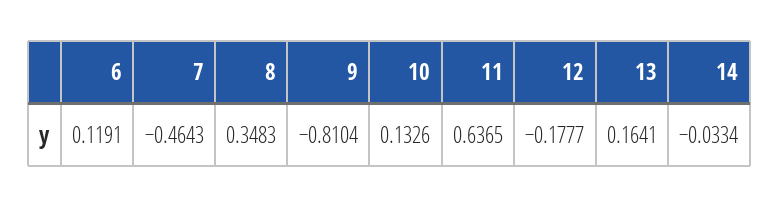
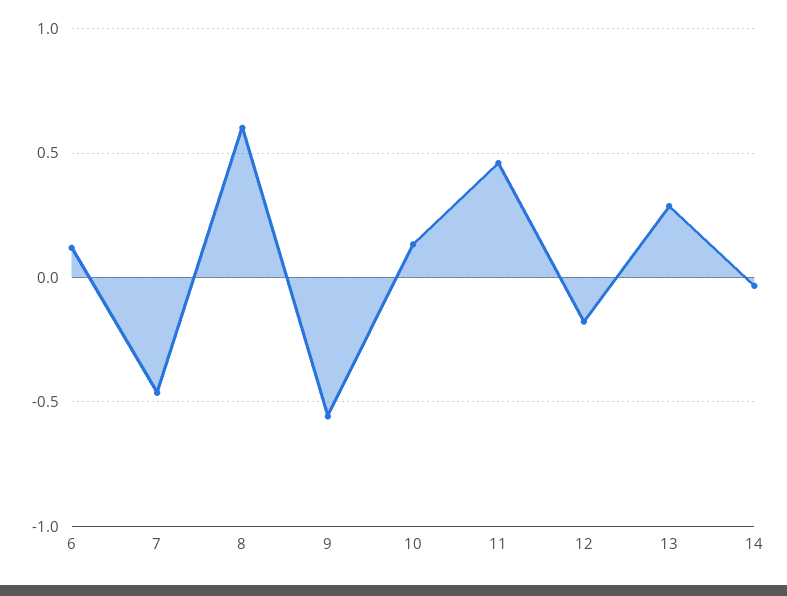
  {
    "6": 0.1191,
    "7": -0.4643,
-   "8": 0.3483,
+   "8": 0.6,
-   "9": -0.8104,
+   "9": -0.55,
    "10": 0.1326,
-   "11": 0.6365,
+   "11": 0.45,
    "12": -0.1777,
-   "13": 0.1641,
+   "13": 0.3,
    "14": -0.0334
  }

